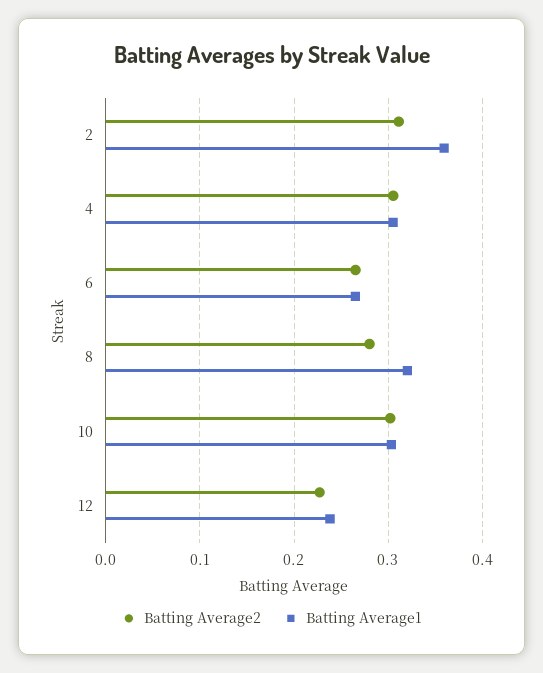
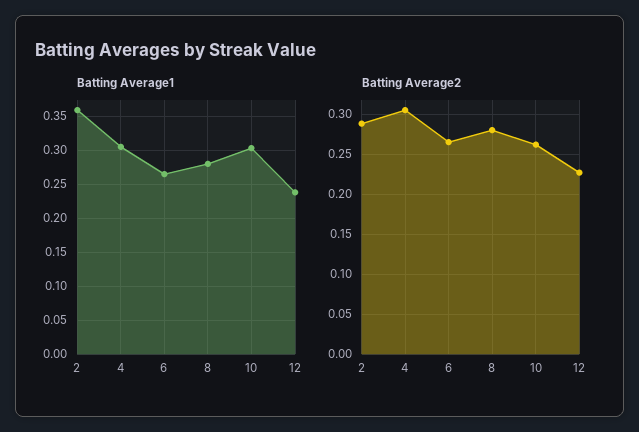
  {
    "Batting Average2": {
-     "2": 0.31,
+     "2": 0.29,
      "4": 0.31,
      "6": 0.27,
      "8": 0.28,
-     "10": 0.3,
+     "10": 0.26,
      "12": 0.23
    },
    "Batting Average1": {
      "2": 0.36,
      "4": 0.31,
      "6": 0.27,
-     "8": 0.32,
+     "8": 0.28,
      "10": 0.3,
      "12": 0.24
    }
  }

